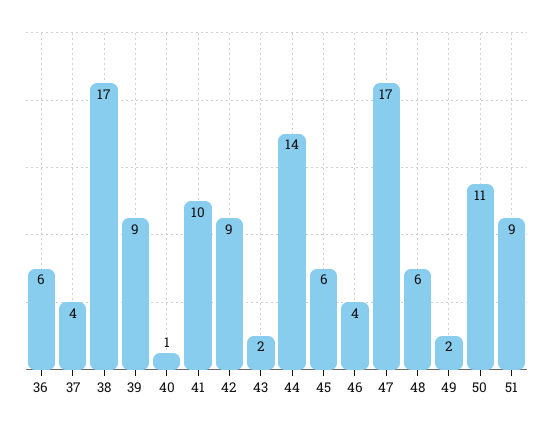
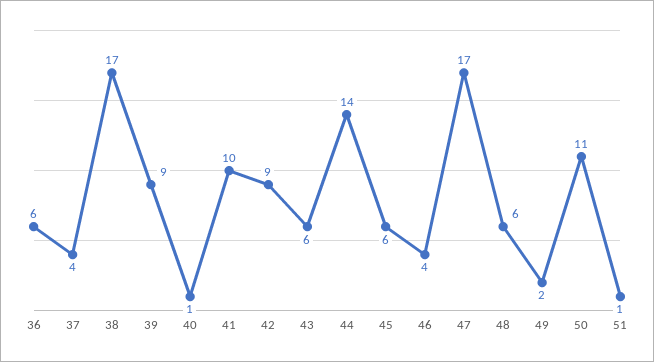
  {
    "36": 6,
    "37": 4,
    "38": 17,
    "39": 9,
    "40": 1,
    "41": 10,
    "42": 9,
-   "43": 2,
+   "43": 6,
    "44": 14,
    "45": 6,
    "46": 4,
    "47": 17,
    "48": 6,
    "49": 2,
    "50": 11,
-   "51": 9
+   "51": 1
  }

